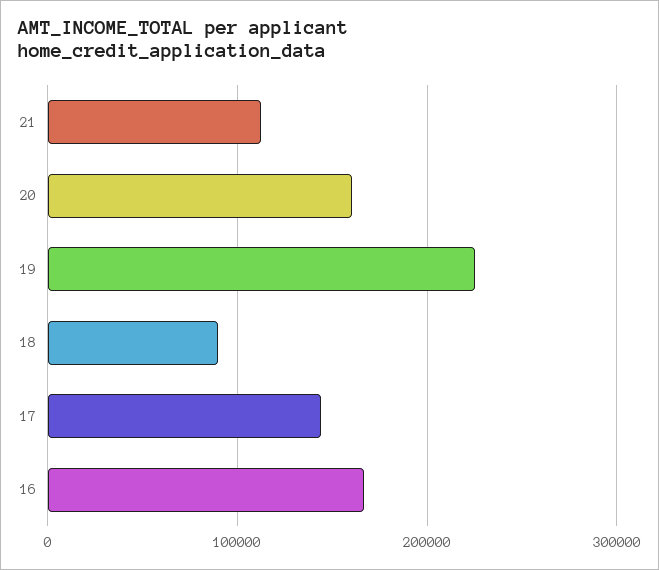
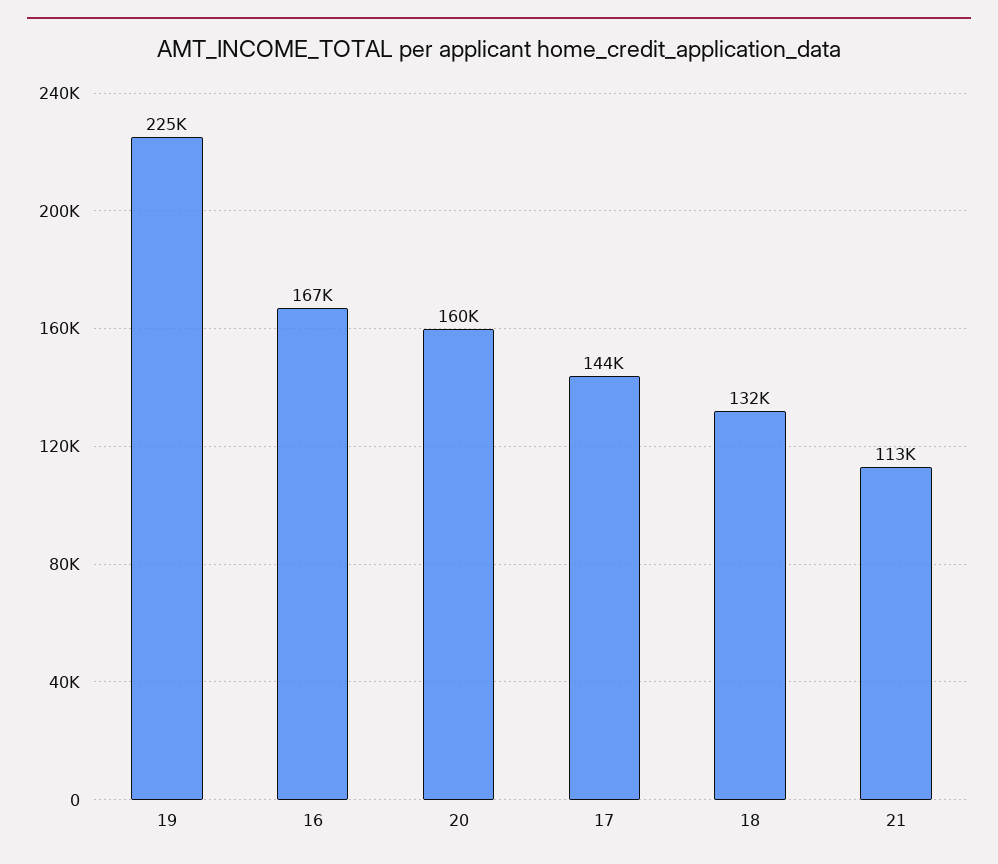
  {
    "21": 113000,
    "20": 160000,
    "19": 225000,
-   "18": 90000,
+   "18": 132000,
    "17": 144000,
    "16": 167000
  }

